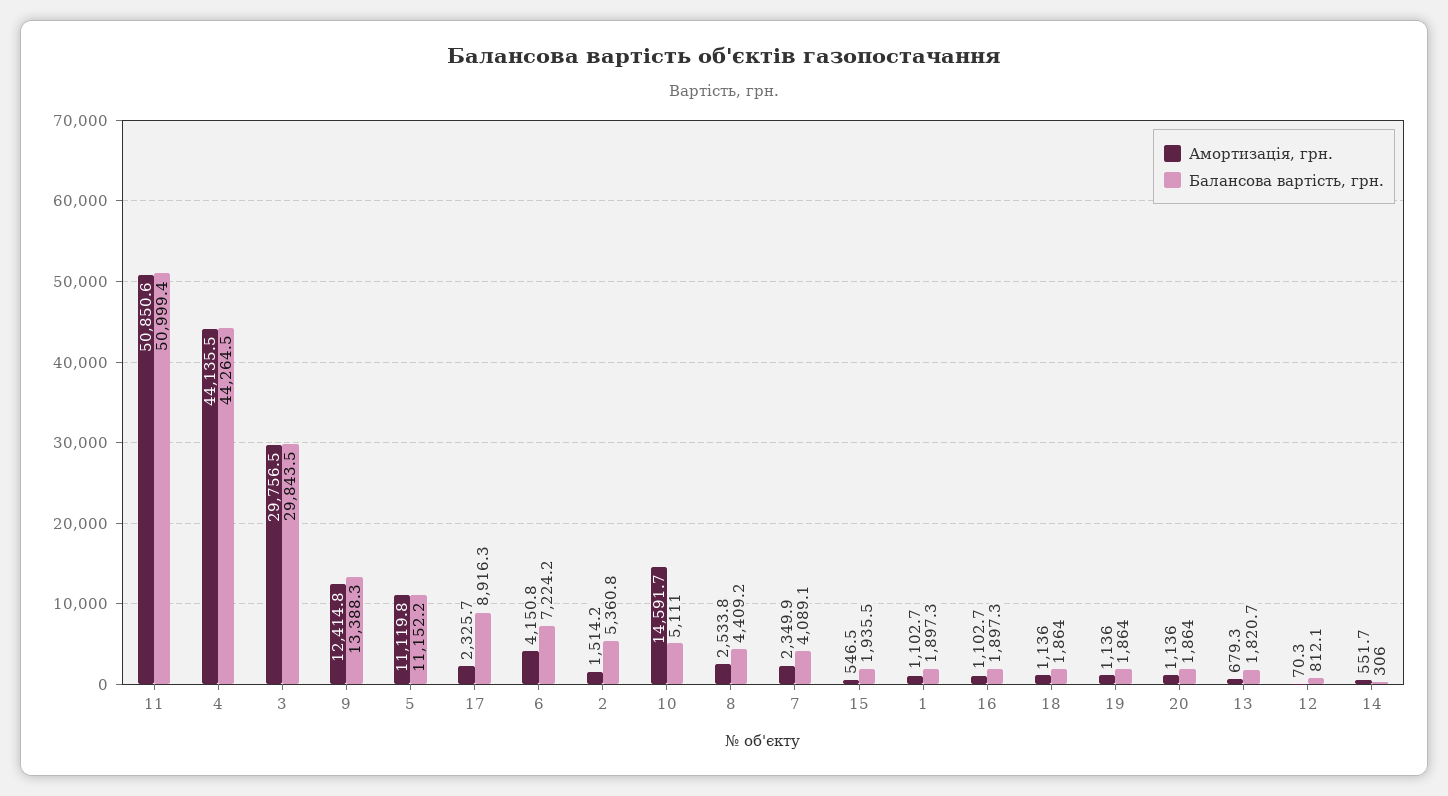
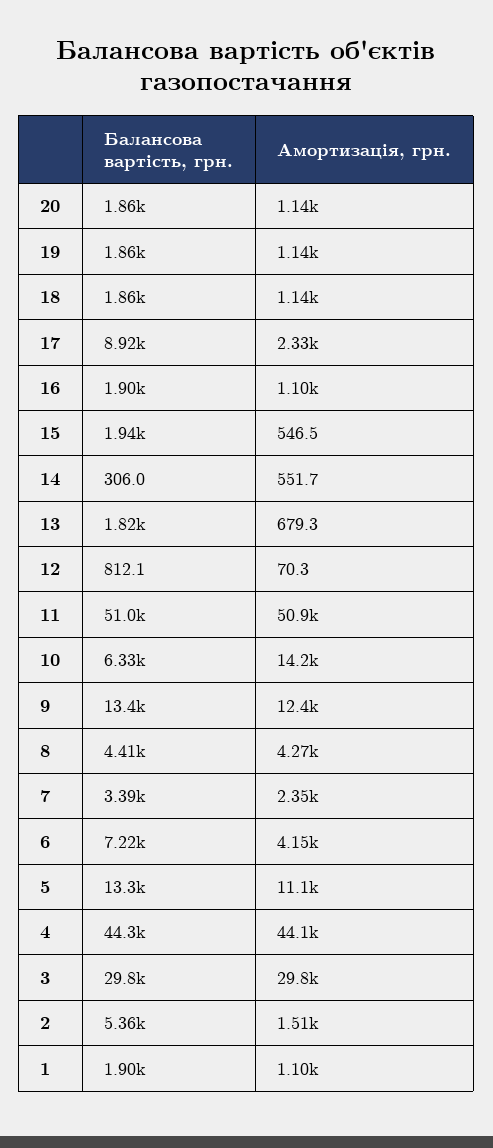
  {
    "Амортизація, грн.": {
      "11": 50850.6,
      "4": 44135.5,
      "3": 29756.5,
      "9": 12414.8,
      "5": 11119.8,
      "17": 2325.7,
      "6": 4150.8,
      "2": 1514.2,
-     "10": 14591.7,
+     "10": 14200,
-     "8": 2533.8,
+     "8": 4270,
      "7": 2349.9,
      "15": 546.5,
      "1": 1102.7,
      "16": 1102.7,
      "18": 1136,
      "19": 1136,
      "20": 1136,
      "13": 679.3,
      "12": 70.3,
      "14": 551.7
    },
    "Балансова вартість, грн.": {
      "11": 50999.4,
      "4": 44264.5,
      "3": 29843.5,
      "9": 13388.3,
-     "5": 11152.2,
+     "5": 13300,
      "17": 8916.3,
      "6": 7224.2,
      "2": 5360.8,
-     "10": 5111,
+     "10": 6330,
      "8": 4409.2,
-     "7": 4089.1,
+     "7": 3390,
      "15": 1935.5,
      "1": 1897.3,
      "16": 1897.3,
      "18": 1864,
      "19": 1864,
      "20": 1864,
      "13": 1820.7,
      "12": 812.1,
      "14": 306
    }
  }

